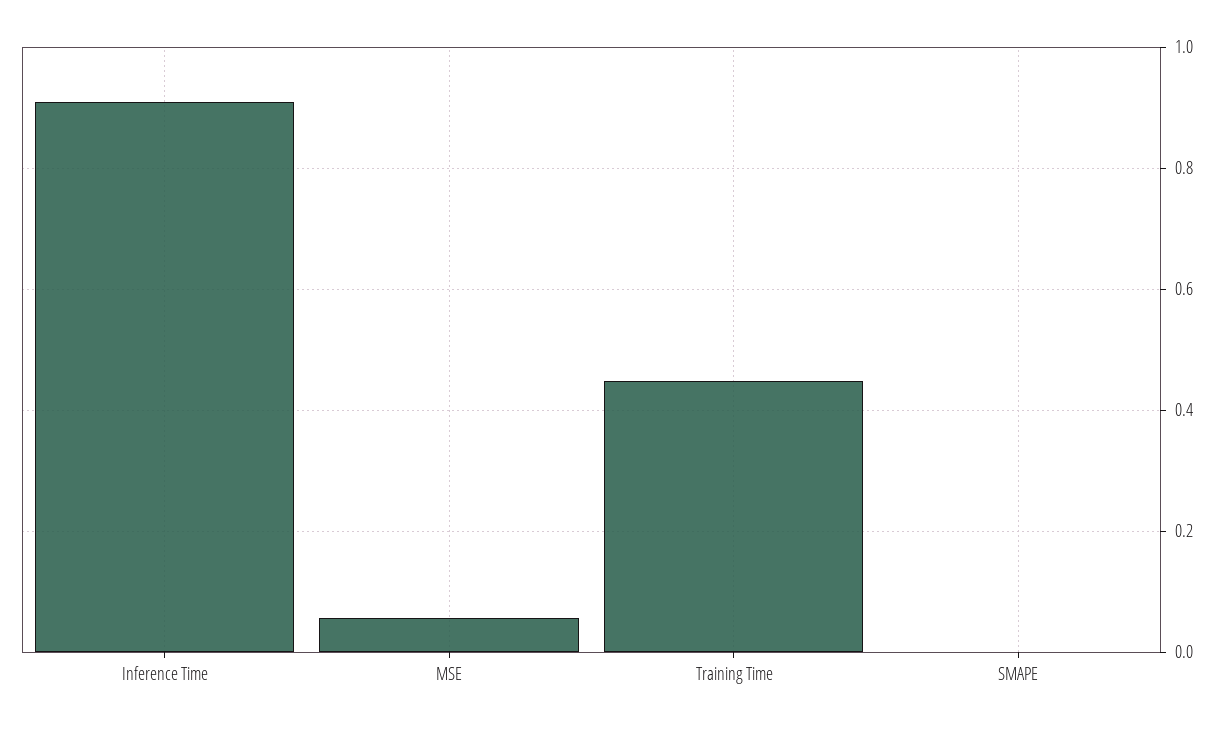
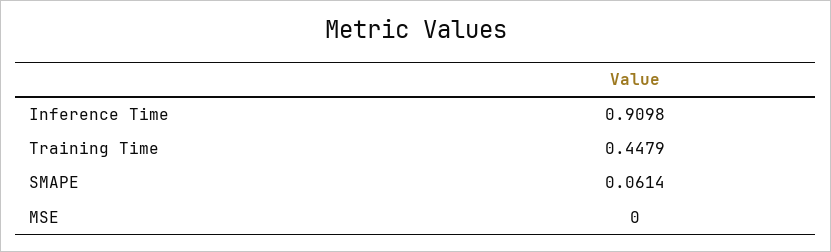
  {
    "Inference Time": 0.9098,
-   "MSE": 0.06,
+   "MSE": 0,
    "Training Time": 0.4479,
-   "SMAPE": 0
+   "SMAPE": 0.0614
  }

